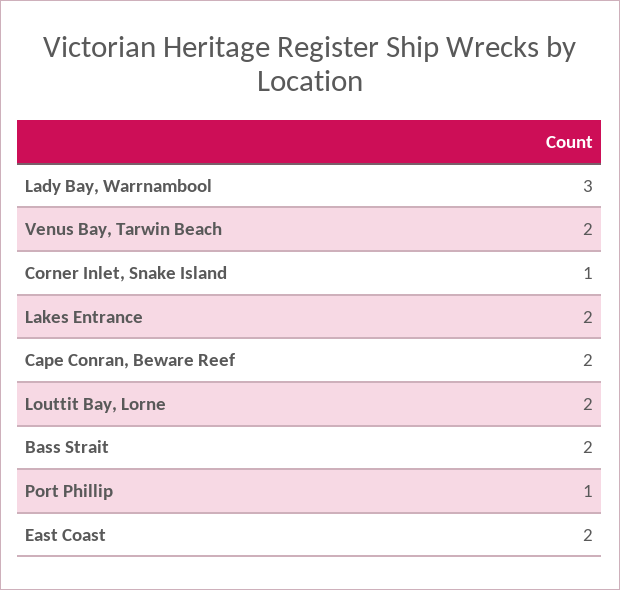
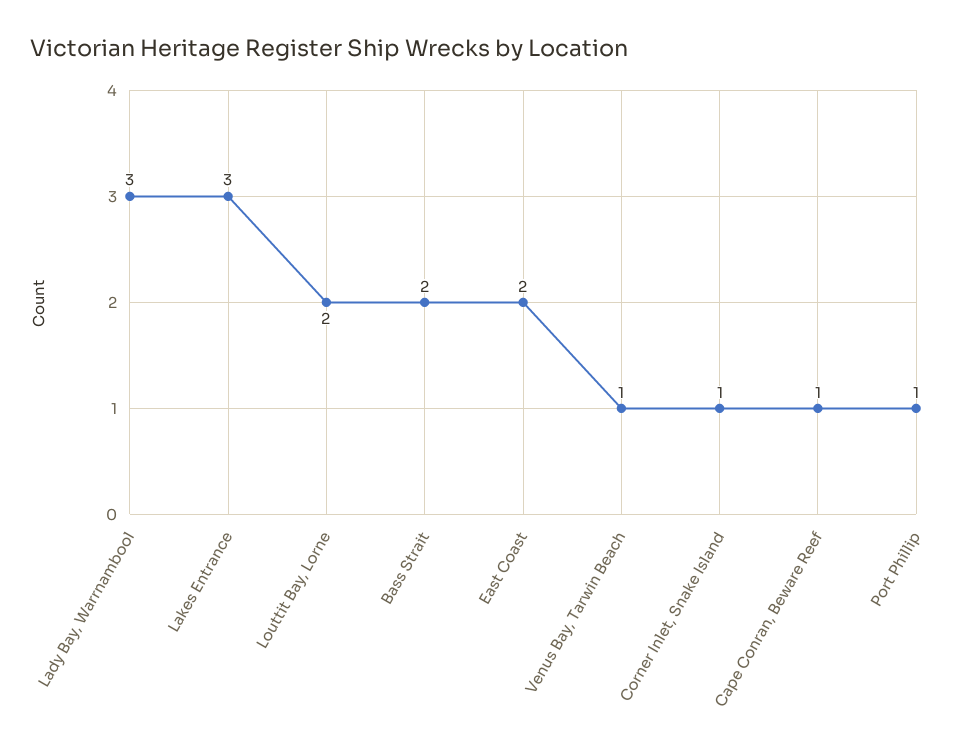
  {
    "Lady Bay, Warrnambool": 3,
-   "Venus Bay, Tarwin Beach": 2,
+   "Venus Bay, Tarwin Beach": 1,
    "Corner Inlet, Snake Island": 1,
-   "Lakes Entrance": 2,
+   "Lakes Entrance": 3,
-   "Cape Conran, Beware Reef": 2,
+   "Cape Conran, Beware Reef": 1,
    "Louttit Bay, Lorne": 2,
    "Bass Strait": 2,
    "Port Phillip": 1,
    "East Coast": 2
  }

